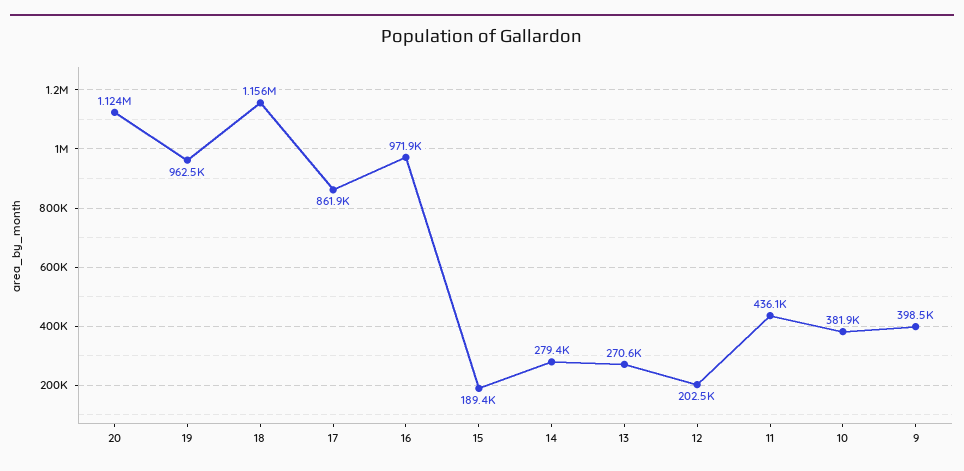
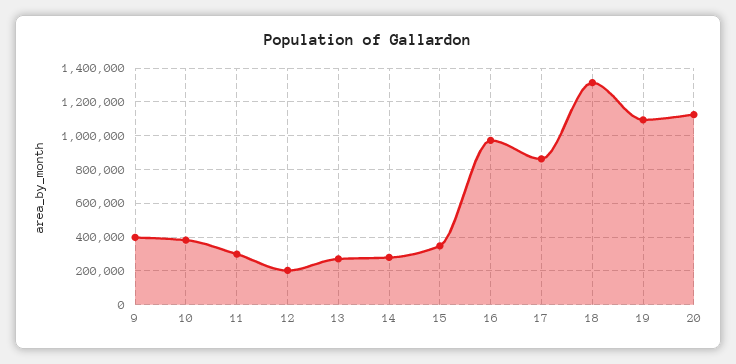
  {
    "20": 1124000,
-   "19": 962500,
+   "19": 1100000,
-   "18": 1156000,
+   "18": 1300000,
    "17": 861900,
    "16": 971900,
-   "15": 189400,
+   "15": 350000,
    "14": 279400,
    "13": 270600,
    "12": 202500,
-   "11": 436100,
+   "11": 300000,
    "10": 381900,
    "9": 398500
  }

